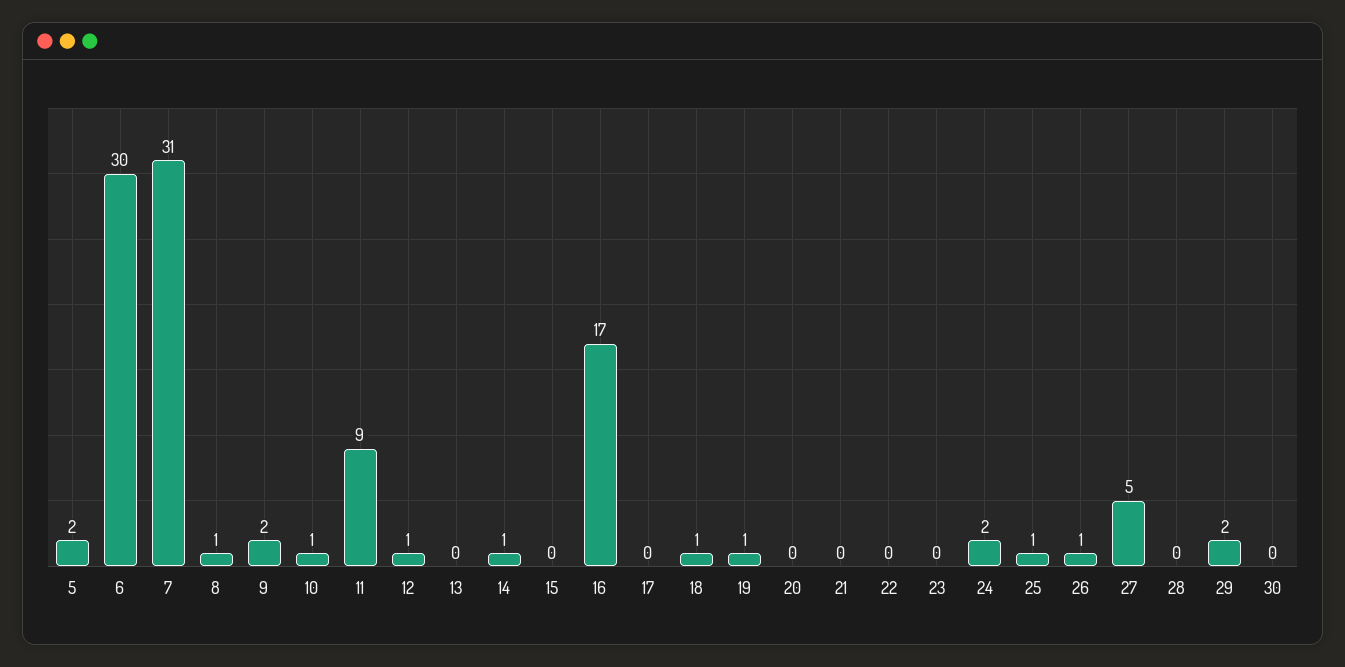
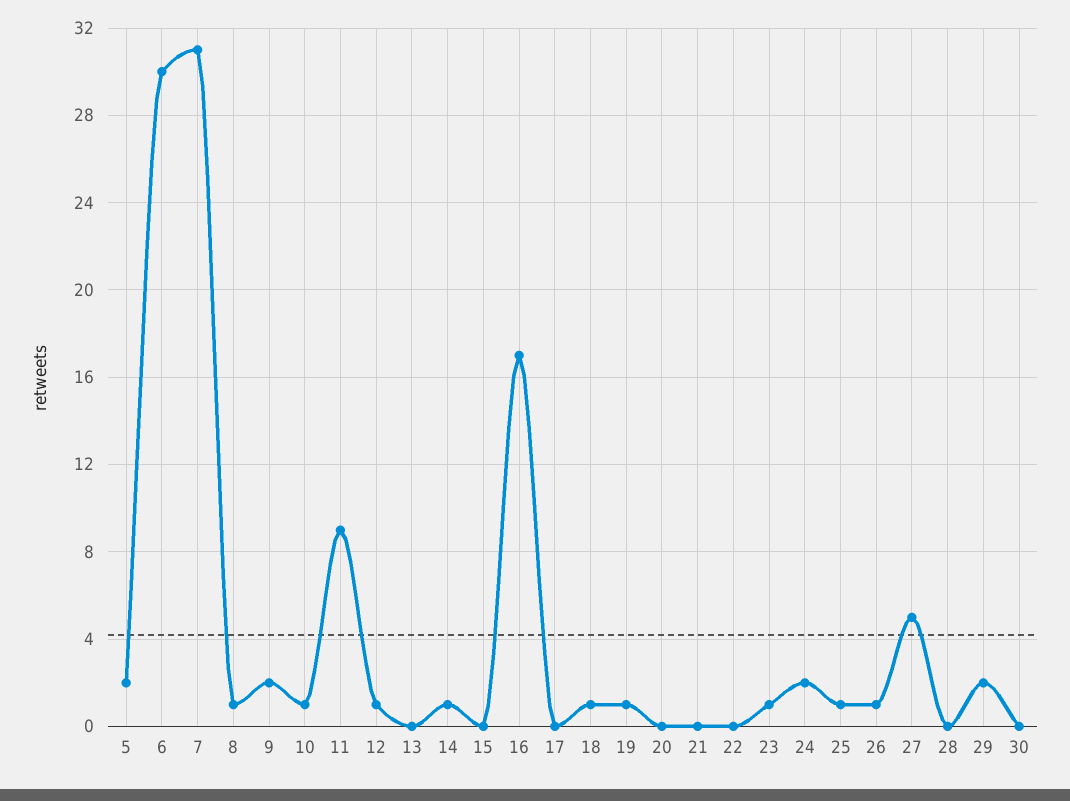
  {
    "5": 2,
    "6": 30,
    "7": 31,
    "8": 1,
    "9": 2,
    "10": 1,
    "11": 9,
    "12": 1,
    "13": 0,
    "14": 1,
    "15": 0,
    "16": 17,
    "17": 0,
    "18": 1,
    "19": 1,
    "20": 0,
    "21": 0,
    "22": 0,
-   "23": 0,
+   "23": 1,
    "24": 2,
    "25": 1,
    "26": 1,
    "27": 5,
    "28": 0,
    "29": 2,
    "30": 0
  }

